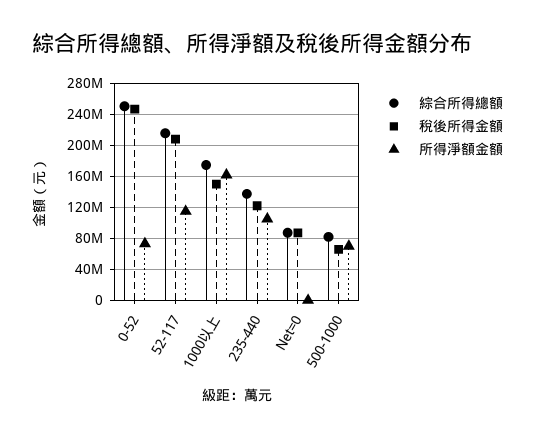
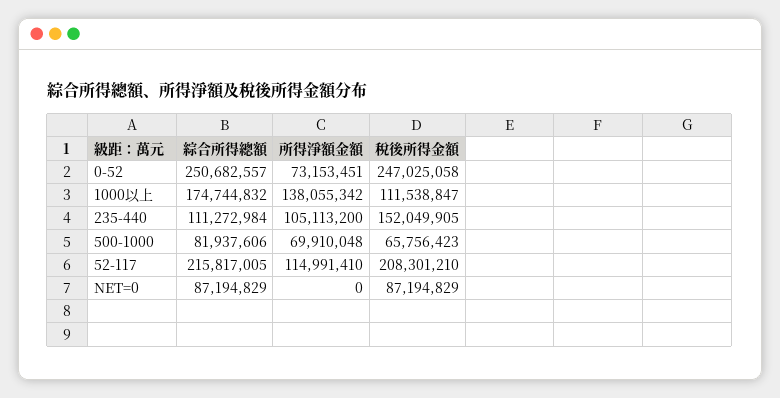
  {
    "綜合所得總額": {
      "0-52": 250682557,
      "52-117": 215817005,
      "1000以上": 174744832,
-     "235-440": 140000000,
+     "235-440": 111272984,
      "Net=0": 87194829,
      "500-1000": 81937606
    },
    "稅後所得金額": {
      "0-52": 247025058,
      "52-117": 208301210,
-     "1000以上": 150000000,
+     "1000以上": 111538847,
-     "235-440": 120000000,
+     "235-440": 152049905,
      "Net=0": 87194829,
      "500-1000": 65756423
    },
    "所得淨額金額": {
      "0-52": 73153451,
      "52-117": 114991410,
-     "1000以上": 160000000,
+     "1000以上": 138055342,
      "235-440": 105113200,
      "Net=0": 0,
      "500-1000": 69910048
    }
  }

